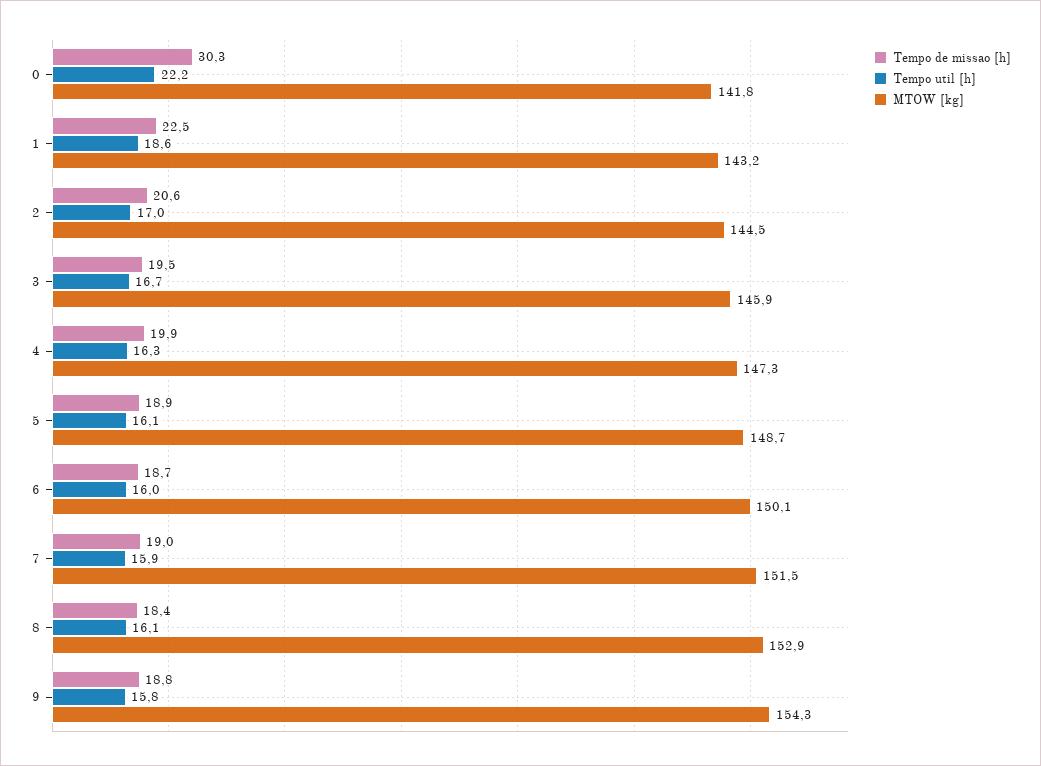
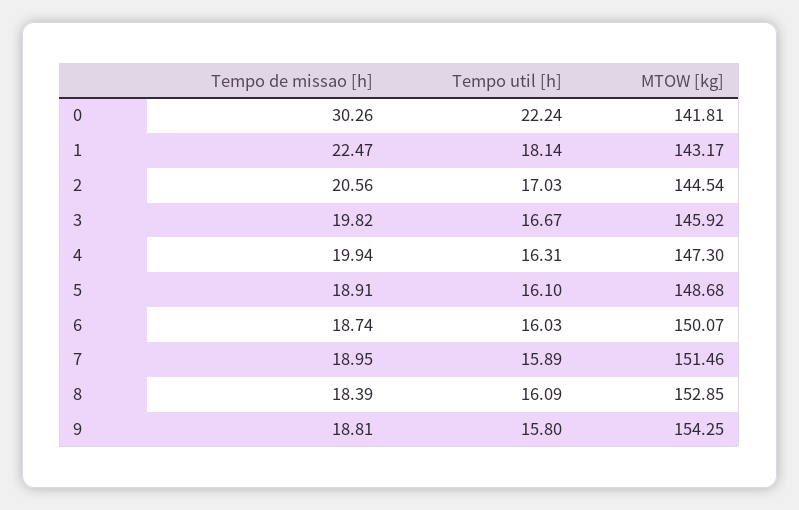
  {
    "Tempo de missao [h]": {
      "0": 30.26,
      "1": 22.47,
      "2": 20.56,
-     "3": 19.5,
+     "3": 19.82,
      "4": 19.94,
      "5": 18.91,
      "6": 18.74,
      "7": 18.95,
      "8": 18.39,
      "9": 18.81
    },
    "Tempo util [h]": {
      "0": 22.24,
-     "1": 18.6,
+     "1": 18.14,
      "2": 17.03,
      "3": 16.67,
      "4": 16.31,
      "5": 16.1,
      "6": 16.03,
      "7": 15.89,
      "8": 16.09,
      "9": 15.8
    },
    "MTOW [kg]": {
      "0": 141.81,
      "1": 143.17,
      "2": 144.54,
      "3": 145.92,
      "4": 147.3,
      "5": 148.68,
      "6": 150.07,
      "7": 151.46,
      "8": 152.85,
      "9": 154.25
    }
  }

